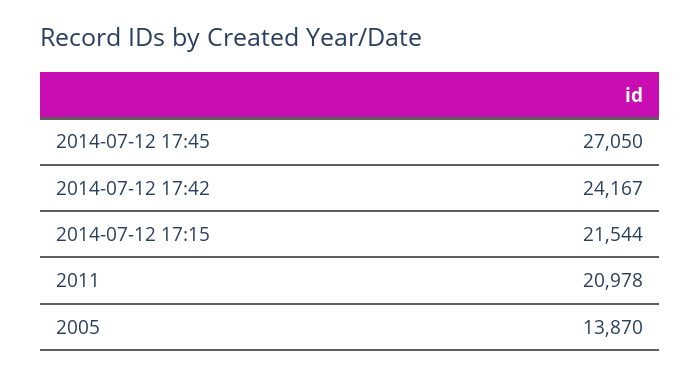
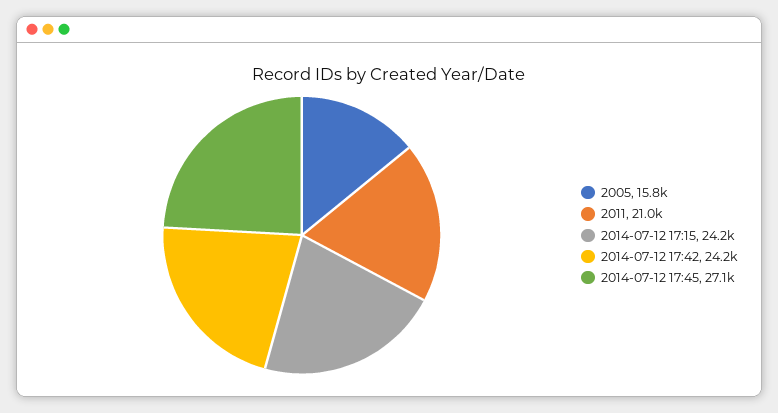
  {
    "2014-07-12 17:45": 27050,
    "2014-07-12 17:42": 24167,
-   "2014-07-12 17:15": 21544,
+   "2014-07-12 17:15": 24200,
    "2011": 20978,
-   "2005": 13870
+   "2005": 15800
  }

